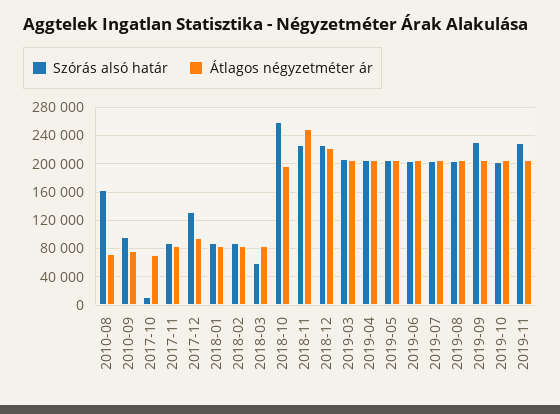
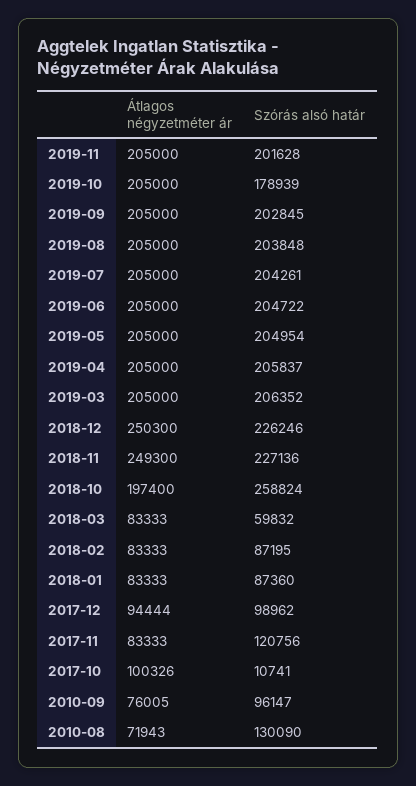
  {
    "Szórás alsó határ": {
-     "2010-08": 160000,
+     "2010-08": 130090,
      "2010-09": 96147,
      "2017-10": 10741,
-     "2017-11": 90000,
+     "2017-11": 120756,
-     "2017-12": 130000,
+     "2017-12": 98962,
      "2018-01": 87360,
      "2018-02": 87195,
      "2018-03": 59832,
      "2018-10": 258824,
      "2018-11": 227136,
      "2018-12": 226246,
      "2019-03": 206352,
      "2019-04": 205837,
      "2019-05": 204954,
      "2019-06": 204722,
      "2019-07": 204261,
      "2019-08": 203848,
-     "2019-09": 230000,
+     "2019-09": 202845,
-     "2019-10": 200000,
+     "2019-10": 178939,
-     "2019-11": 230000
+     "2019-11": 201628
    },
    "Átlagos négyzetméter ár": {
      "2010-08": 71943,
      "2010-09": 76005,
-     "2017-10": 70000,
+     "2017-10": 100326,
      "2017-11": 83333,
      "2017-12": 94444,
      "2018-01": 83333,
      "2018-02": 83333,
      "2018-03": 83333,
      "2018-10": 197400,
      "2018-11": 249300,
-     "2018-12": 220000,
+     "2018-12": 250300,
      "2019-03": 205000,
      "2019-04": 205000,
      "2019-05": 205000,
      "2019-06": 205000,
      "2019-07": 205000,
      "2019-08": 205000,
      "2019-09": 205000,
      "2019-10": 205000,
      "2019-11": 205000
    }
  }

